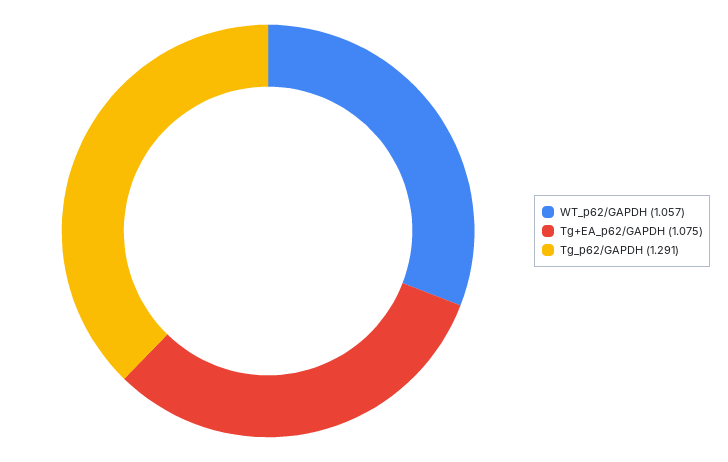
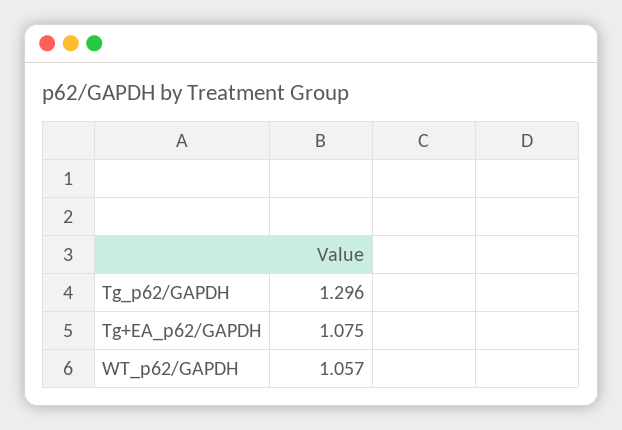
  {
    "WT_p62/GAPDH": 1.057,
    "Tg+EA_p62/GAPDH": 1.075,
-   "Tg_p62/GAPDH": 1.291
+   "Tg_p62/GAPDH": 1.296
  }

